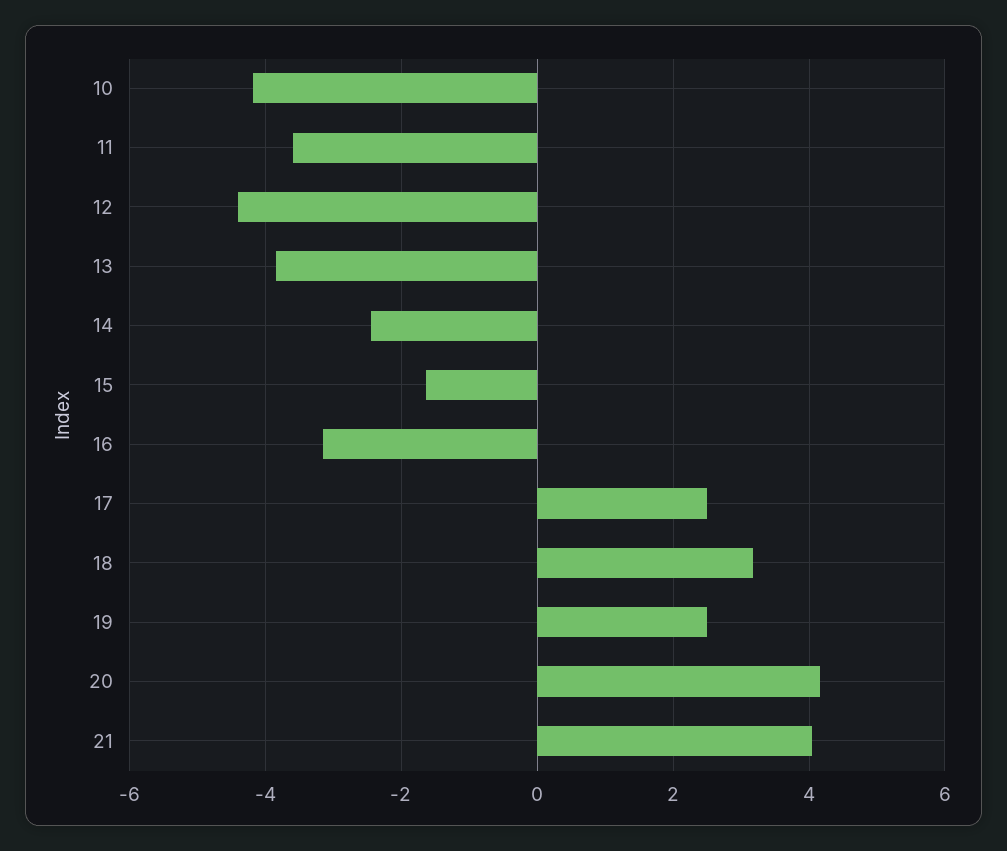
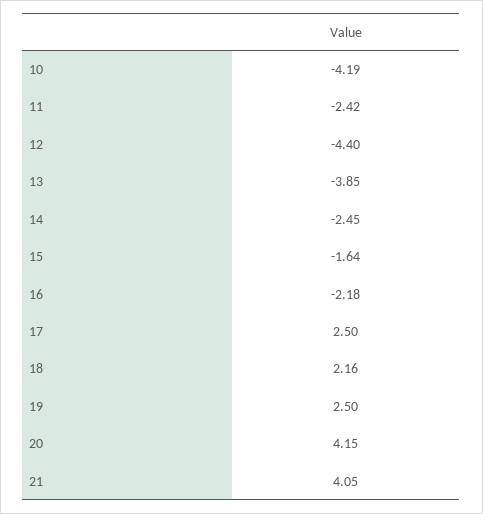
  {
    "10": -4.19,
-   "11": -3.6,
+   "11": -2.42,
    "12": -4.4,
    "13": -3.85,
    "14": -2.45,
    "15": -1.64,
-   "16": -3.2,
+   "16": -2.18,
    "17": 2.5,
-   "18": 3.2,
+   "18": 2.16,
    "19": 2.5,
    "20": 4.15,
    "21": 4.05
  }

